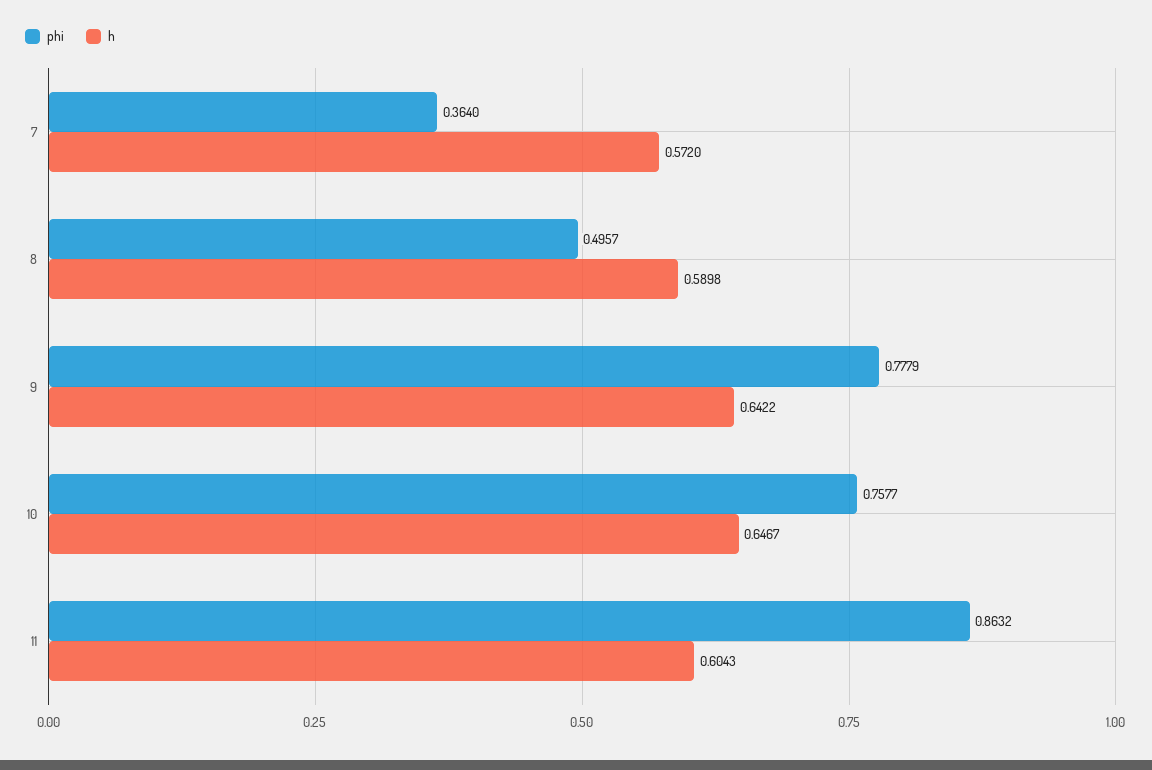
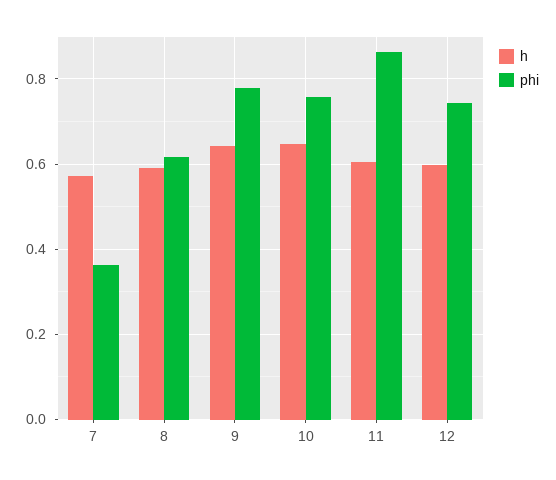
  {
    "phi": {
      "7": 0.364,
-     "8": 0.4957,
+     "8": 0.62,
      "9": 0.7779,
      "10": 0.7577,
-     "11": 0.8632
+     "11": 0.8632,
+     "12": 0.74
    },
    "h": {
      "7": 0.572,
      "8": 0.5898,
      "9": 0.6422,
      "10": 0.6467,
-     "11": 0.6043
+     "11": 0.6043,
+     "12": 0.6
    }
  }

